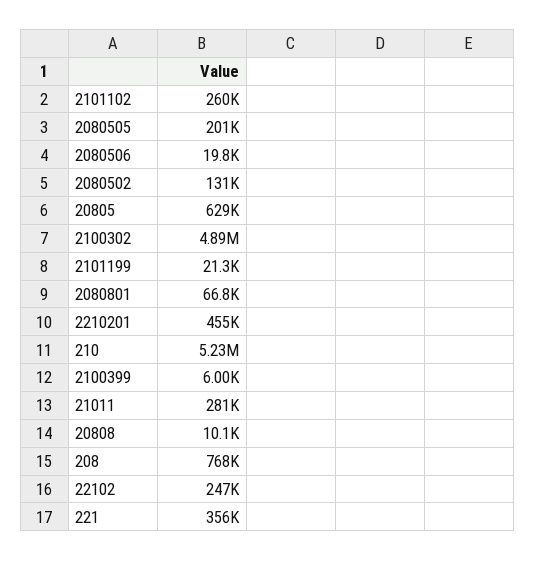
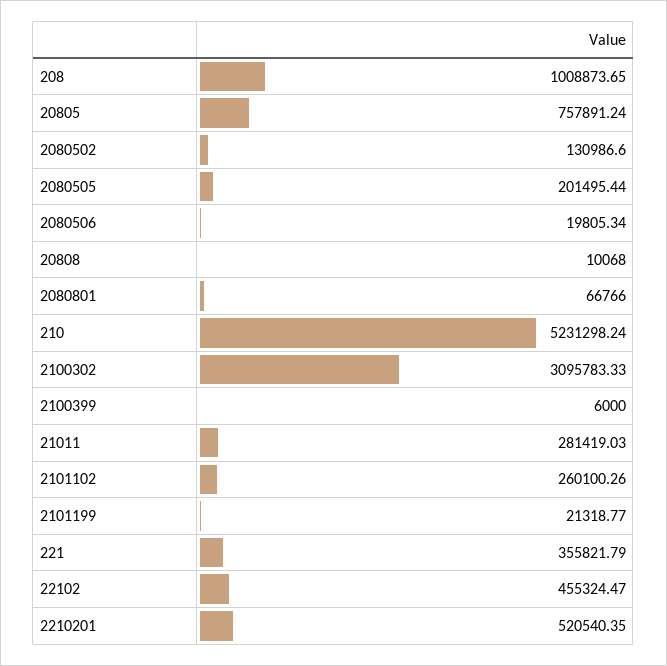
  {
    "2101102": 260100.26,
    "2080505": 201495.44,
    "2080506": 19805.34,
    "2080502": 130986.6,
-   "20805": 629000,
+   "20805": 757891.24,
-   "2100302": 4890000,
+   "2100302": 3095783.33,
    "2101199": 21318.77,
    "2080801": 66766,
-   "2210201": 455000,
+   "2210201": 520540.35,
    "210": 5231298.24,
    "2100399": 6000,
    "21011": 281419.03,
    "20808": 10068,
-   "208": 768000,
+   "208": 1008873.65,
-   "22102": 247000,
+   "22102": 455324.47,
    "221": 355821.79
  }

